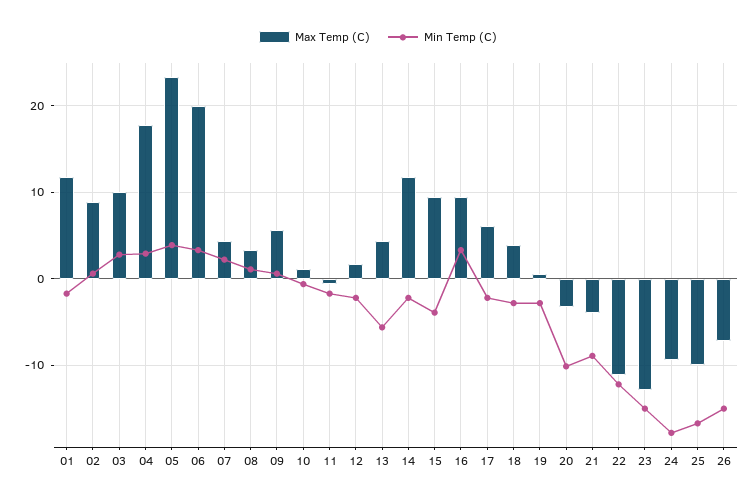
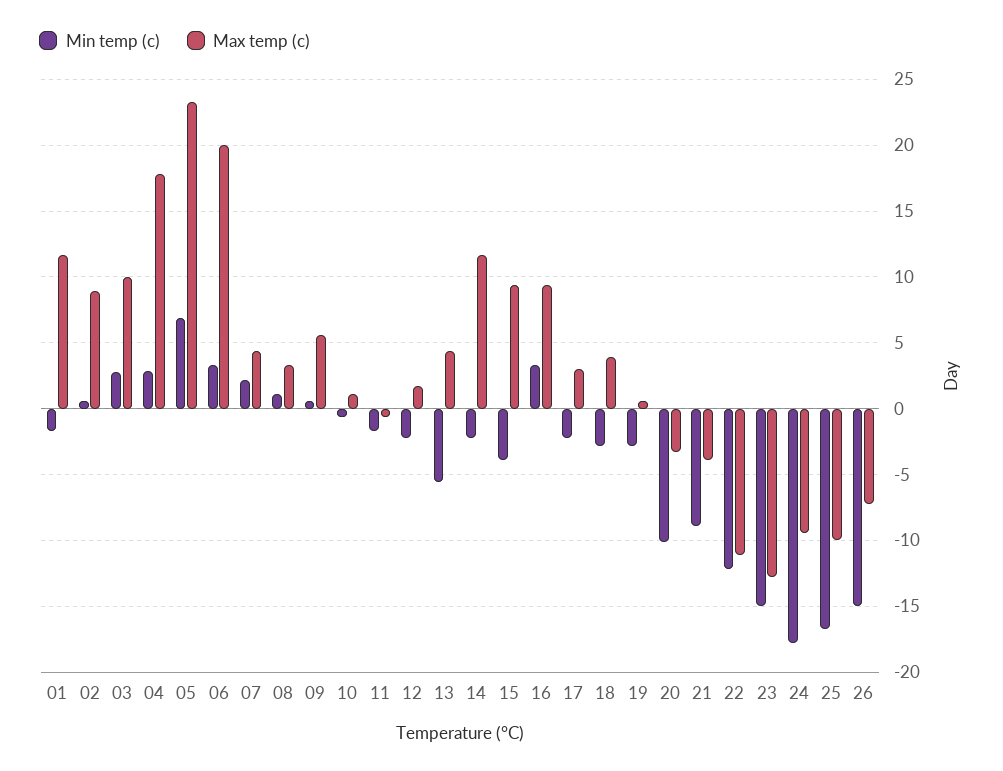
  {
    "Max Temp (C)": {
      "01": 11.5,
      "02": 9,
      "03": 10,
      "04": 18,
      "05": 23.5,
      "06": 20,
      "07": 4.5,
      "08": 3.5,
      "09": 5.5,
      "10": 1,
      "11": -0.5,
      "12": 1.5,
      "13": 4.5,
      "14": 11.5,
      "15": 9.5,
      "16": 9.5,
-     "17": 6,
+     "17": 3,
      "18": 4,
      "19": 0.5,
      "20": -3.5,
      "21": -4,
      "22": -11,
      "23": -13,
      "24": -9.5,
      "25": -10,
      "26": -7
    },
    "Min Temp (C)": {
      "01": -1.5,
      "02": 0.5,
      "03": 3,
      "04": 3,
-     "05": 4,
+     "05": 7,
      "06": 3.5,
      "07": 2,
      "08": 1,
      "09": 0.5,
      "10": -0.5,
      "11": -1.5,
      "12": -2,
      "13": -5.5,
      "14": -2,
      "15": -4,
      "16": 3.5,
      "17": -2,
      "18": -3,
      "19": -3,
      "20": -10,
      "21": -9,
      "22": -12,
      "23": -15,
      "24": -18,
      "25": -16.5,
      "26": -15
    }
  }

